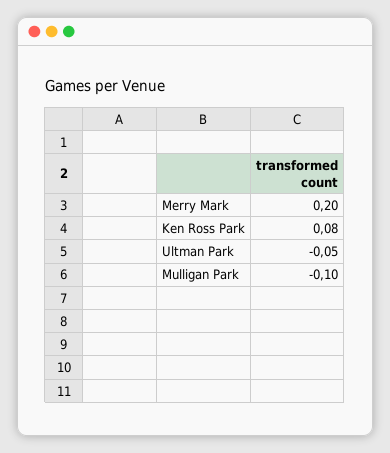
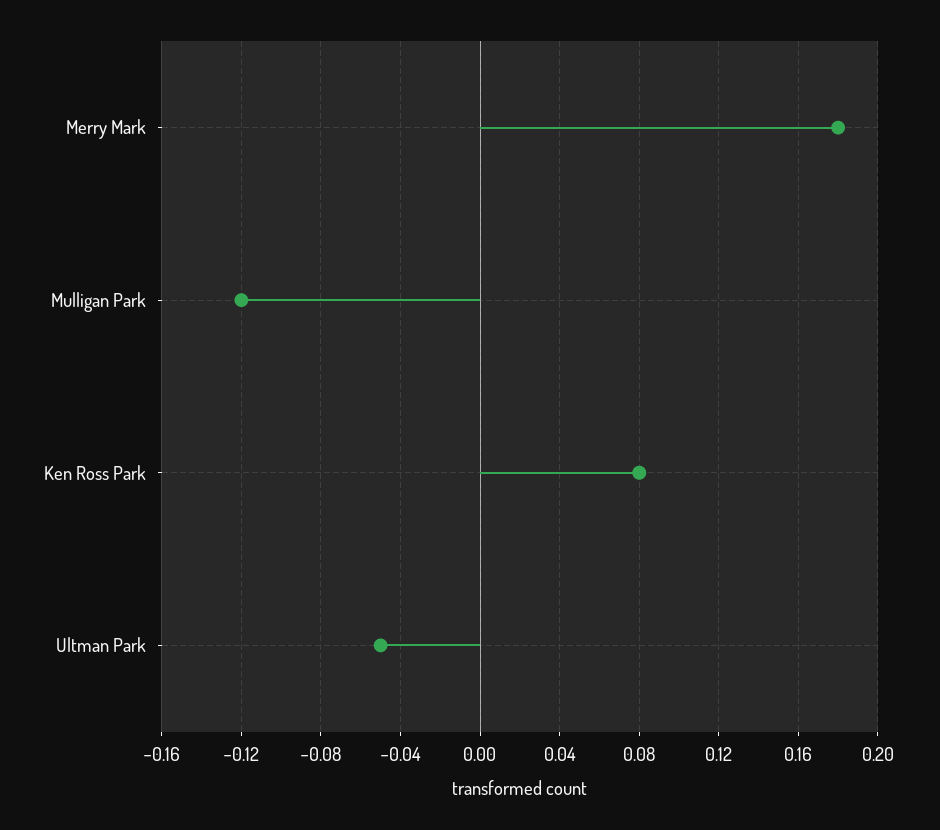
  {
-   "Merry Mark": 0.2,
+   "Merry Mark": 0.18,
    "Ken Ross Park": 0.08,
    "Ultman Park": -0.05,
-   "Mulligan Park": -0.1
+   "Mulligan Park": -0.12
  }

